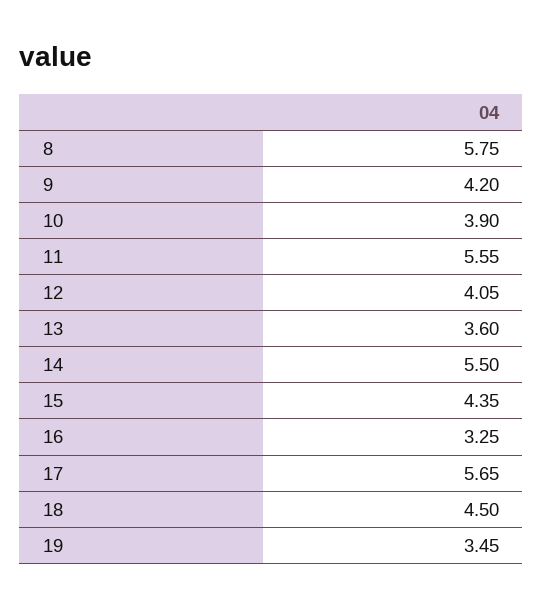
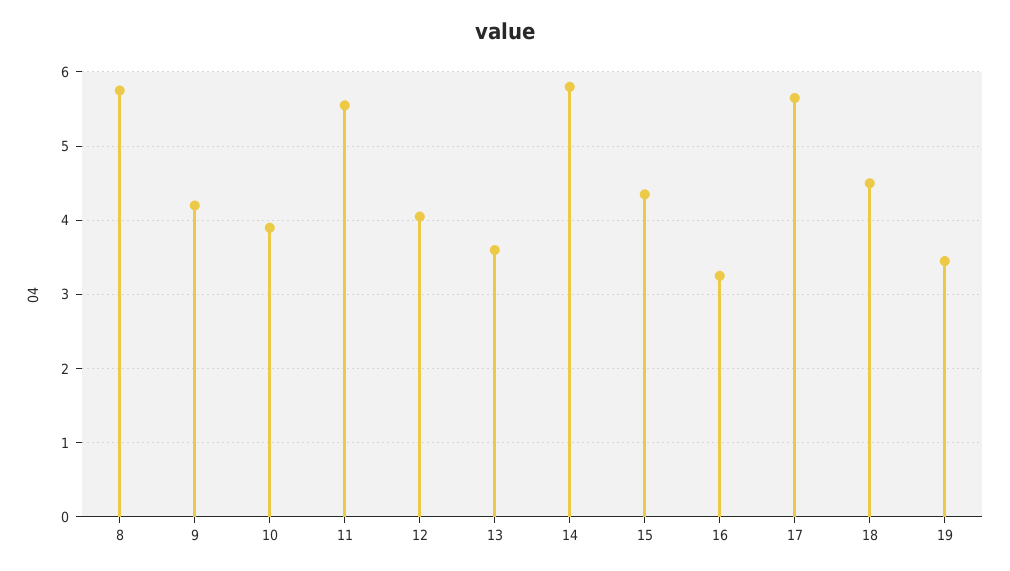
  {
    "8": 5.75,
    "9": 4.2,
    "10": 3.9,
    "11": 5.55,
    "12": 4.05,
    "13": 3.6,
-   "14": 5.5,
+   "14": 5.8,
    "15": 4.35,
    "16": 3.25,
    "17": 5.65,
    "18": 4.5,
    "19": 3.45
  }

